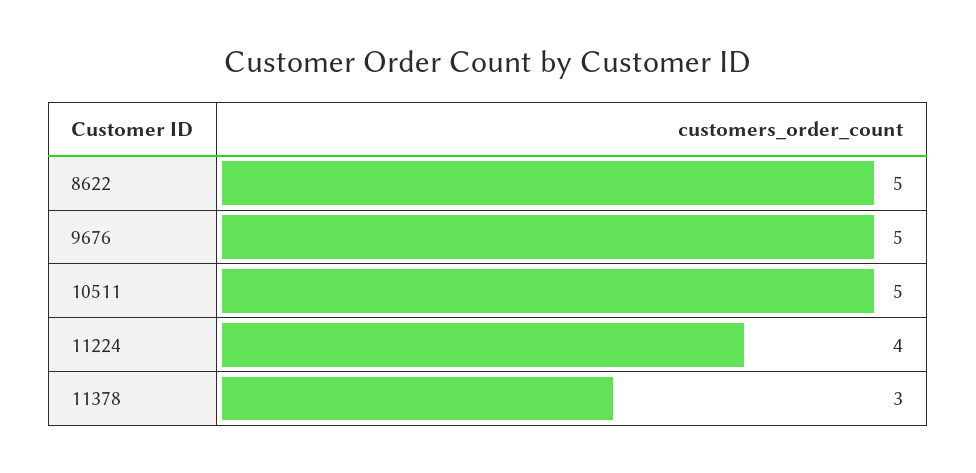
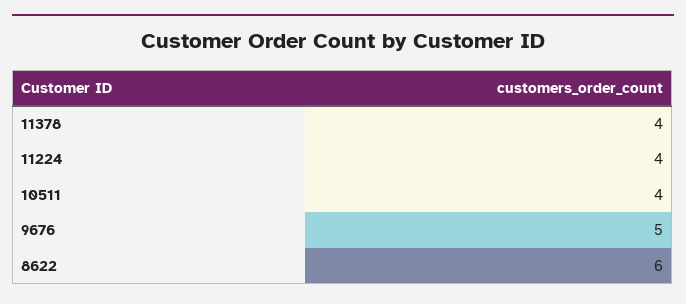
  {
-   "8622": 5,
+   "8622": 6,
    "9676": 5,
-   "10511": 5,
+   "10511": 4,
    "11224": 4,
-   "11378": 3
+   "11378": 4
  }

